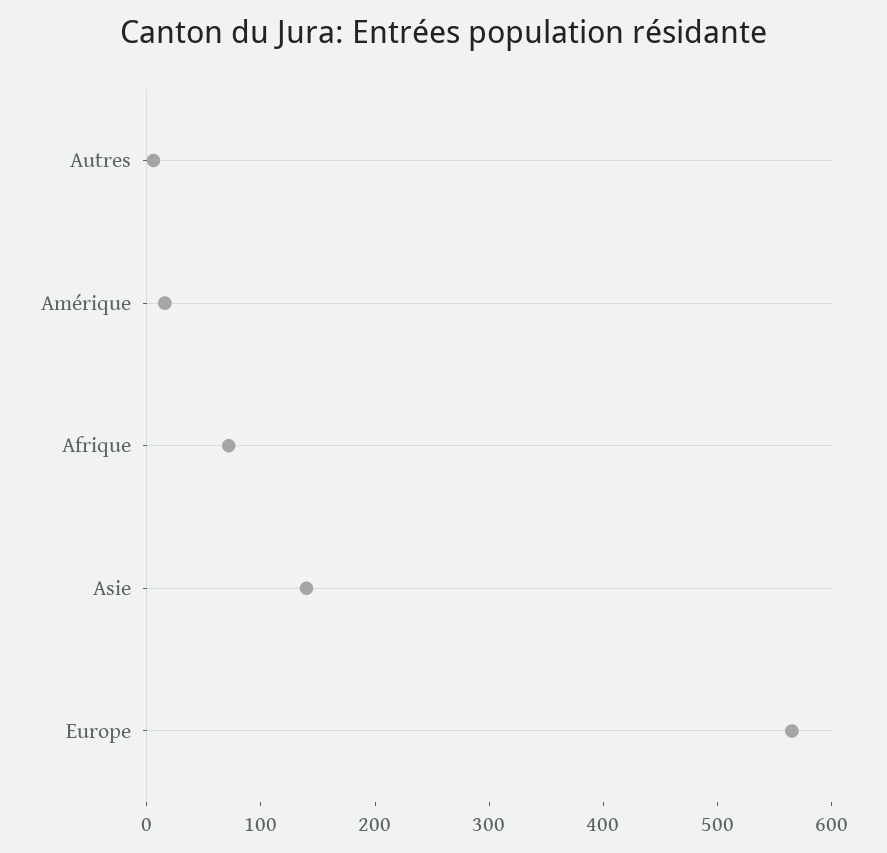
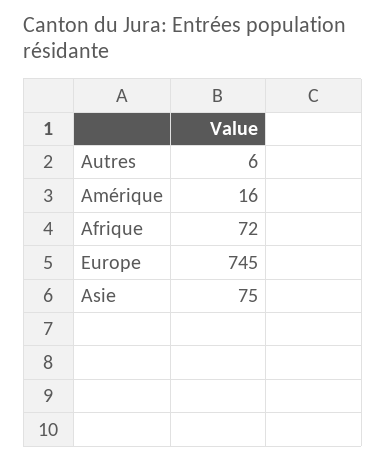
  {
    "Autres": 6,
    "Amérique": 16,
    "Afrique": 72,
-   "Asie": 140,
+   "Asie": 75,
-   "Europe": 560
+   "Europe": 745
  }

